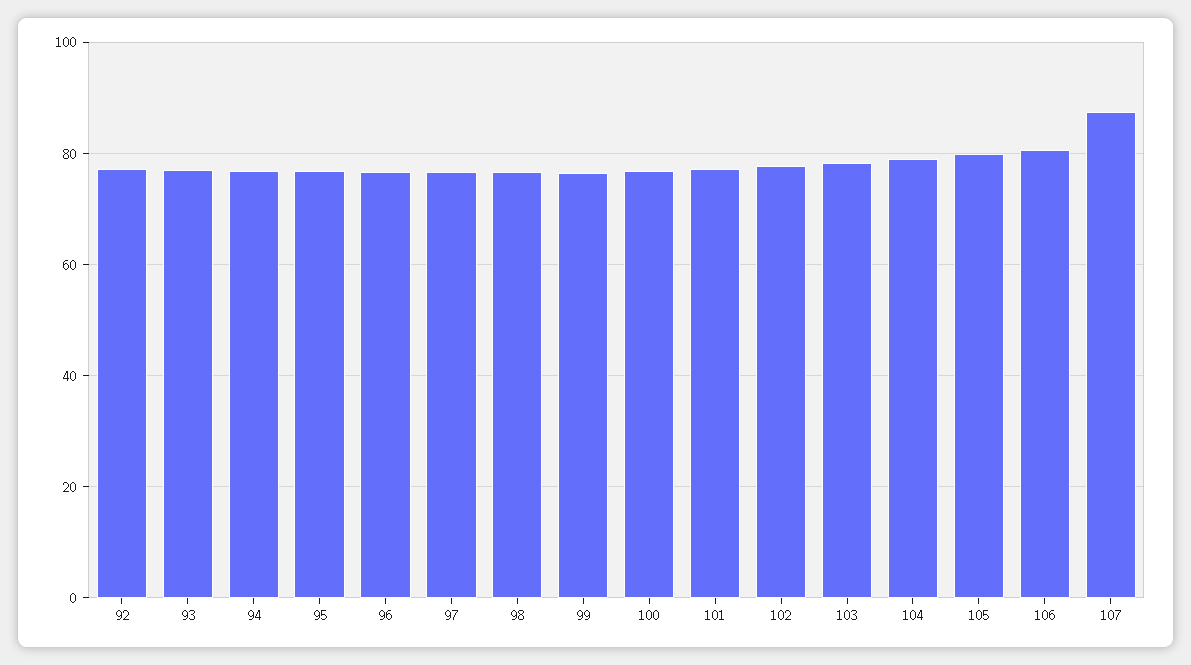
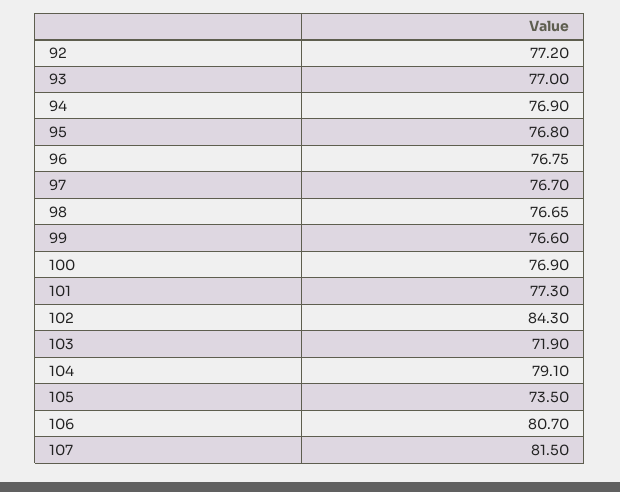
  {
    "92": 77.2,
    "93": 77,
    "94": 76.9,
    "95": 76.8,
    "96": 76.75,
    "97": 76.7,
    "98": 76.65,
    "99": 76.6,
    "100": 76.9,
    "101": 77.3,
-   "102": 78,
+   "102": 84.3,
-   "103": 78,
+   "103": 71.9,
    "104": 79.1,
-   "105": 80,
+   "105": 73.5,
    "106": 80.7,
-   "107": 88
+   "107": 81.5
  }

